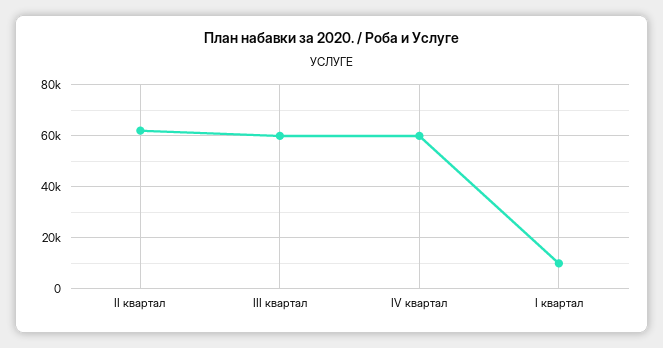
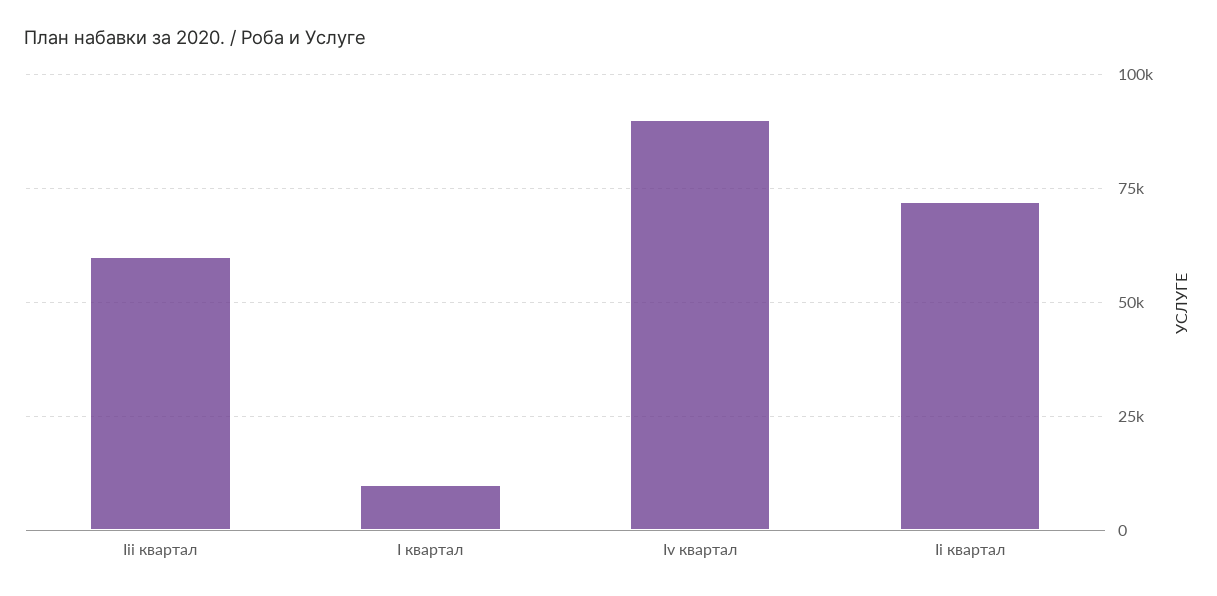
  {
-   "II квартал": 62500,
+   "II квартал": 72500,
    "III квартал": 60000,
-   "IV квартал": 60000,
+   "IV квартал": 90000,
    "I квартал": 10000
  }

